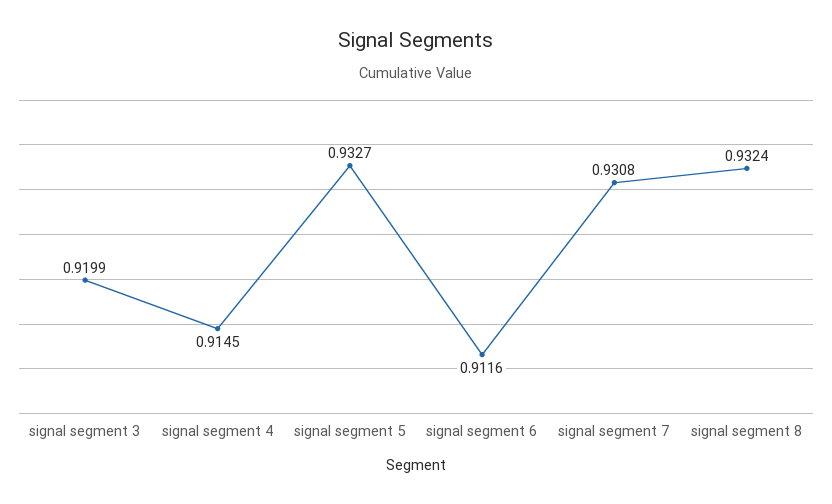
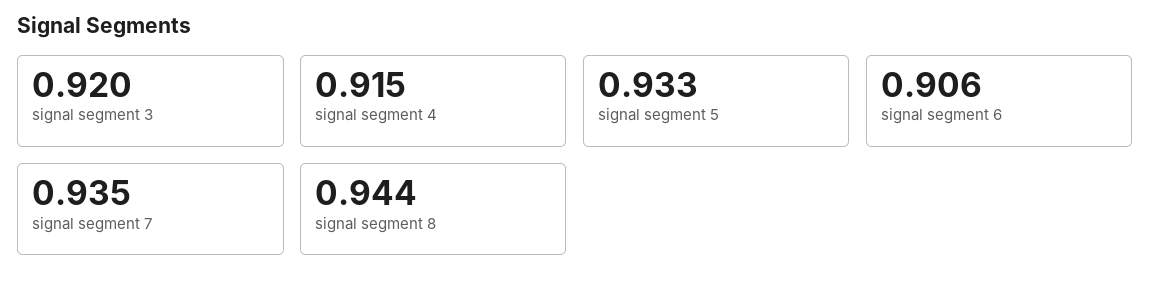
  {
    "signal segment 3": 0.9199,
    "signal segment 4": 0.9145,
    "signal segment 5": 0.9327,
-   "signal segment 6": 0.9116,
+   "signal segment 6": 0.906,
-   "signal segment 7": 0.9308,
+   "signal segment 7": 0.935,
-   "signal segment 8": 0.9324
+   "signal segment 8": 0.944
  }

